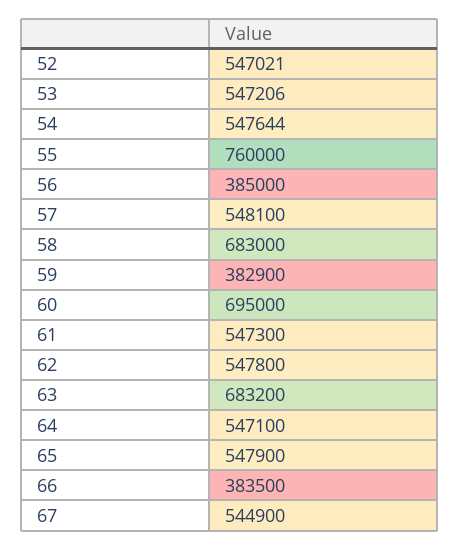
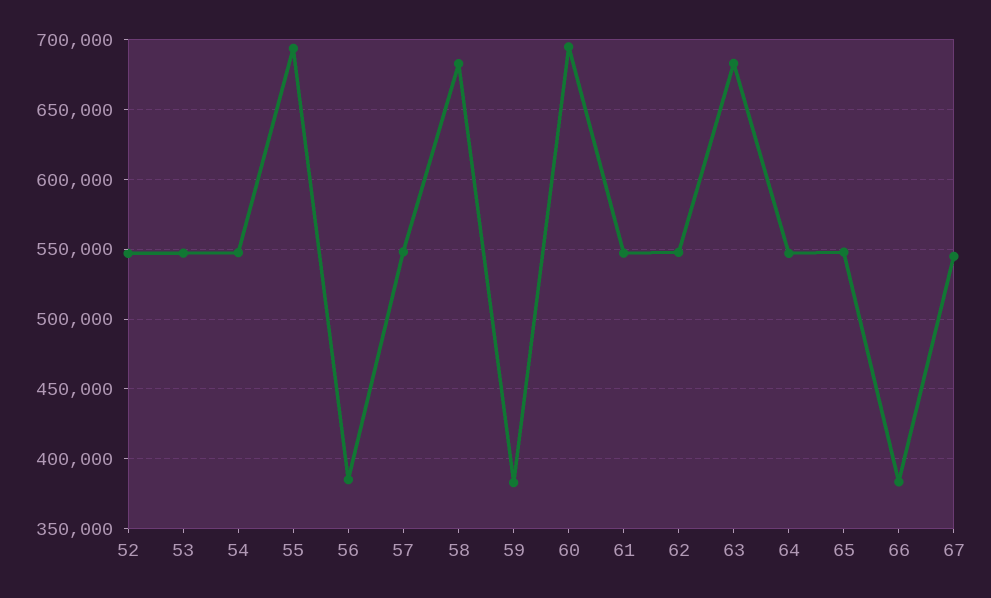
  {
    "52": 547021,
    "53": 547206,
    "54": 547644,
-   "55": 760000,
+   "55": 695000,
    "56": 385000,
    "57": 548100,
    "58": 683000,
    "59": 382900,
    "60": 695000,
    "61": 547300,
    "62": 547800,
    "63": 683200,
    "64": 547100,
    "65": 547900,
    "66": 383500,
    "67": 544900
  }

